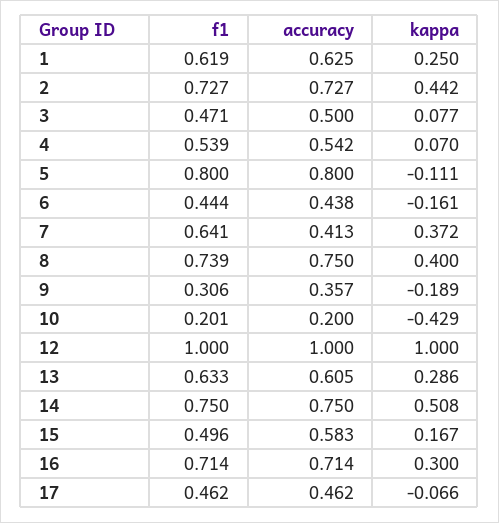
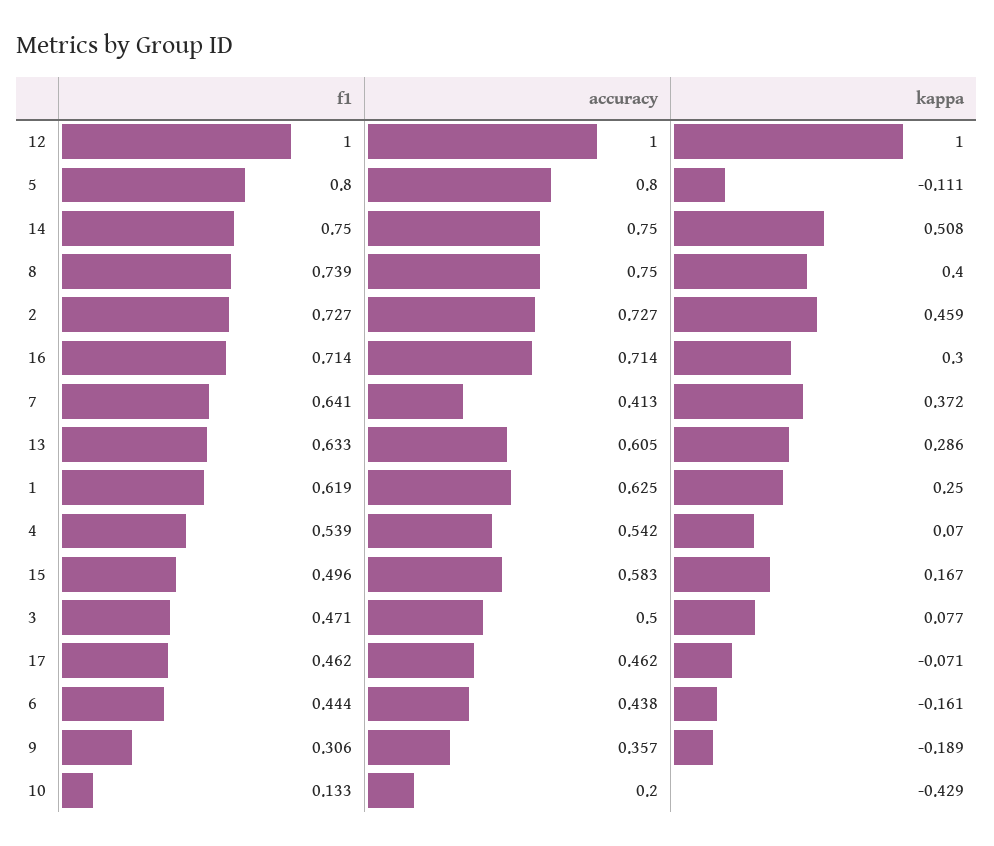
  {
    "f1": {
      "1": 0.619,
      "2": 0.727,
      "3": 0.471,
      "4": 0.539,
      "5": 0.8,
      "6": 0.444,
      "7": 0.641,
      "8": 0.739,
      "9": 0.306,
-     "10": 0.201,
+     "10": 0.133,
      "12": 1,
      "13": 0.633,
      "14": 0.75,
      "15": 0.496,
      "16": 0.714,
      "17": 0.462
    },
    "accuracy": {
      "1": 0.625,
      "2": 0.727,
      "3": 0.5,
      "4": 0.542,
      "5": 0.8,
      "6": 0.438,
      "7": 0.413,
      "8": 0.75,
      "9": 0.357,
      "10": 0.2,
      "12": 1,
      "13": 0.605,
      "14": 0.75,
      "15": 0.583,
      "16": 0.714,
      "17": 0.462
    },
    "kappa": {
      "1": 0.25,
-     "2": 0.442,
+     "2": 0.459,
      "3": 0.077,
      "4": 0.07,
      "5": -0.111,
      "6": -0.161,
      "7": 0.372,
      "8": 0.4,
      "9": -0.189,
      "10": -0.429,
      "12": 1,
      "13": 0.286,
      "14": 0.508,
      "15": 0.167,
      "16": 0.3,
-     "17": -0.066
+     "17": -0.071
    }
  }

